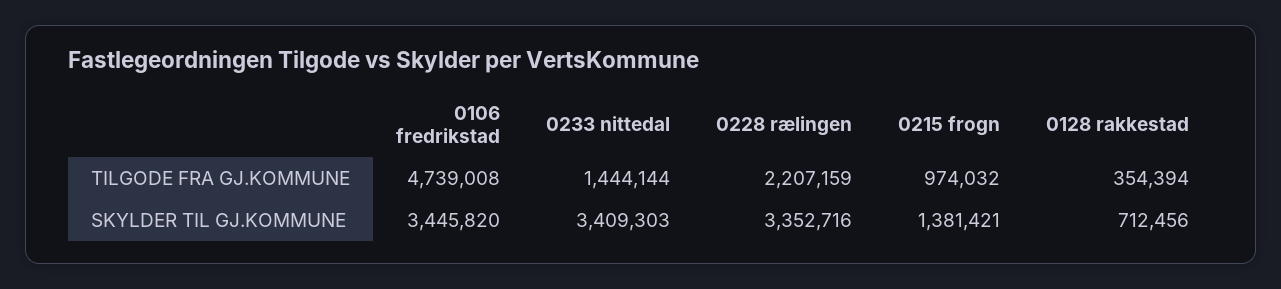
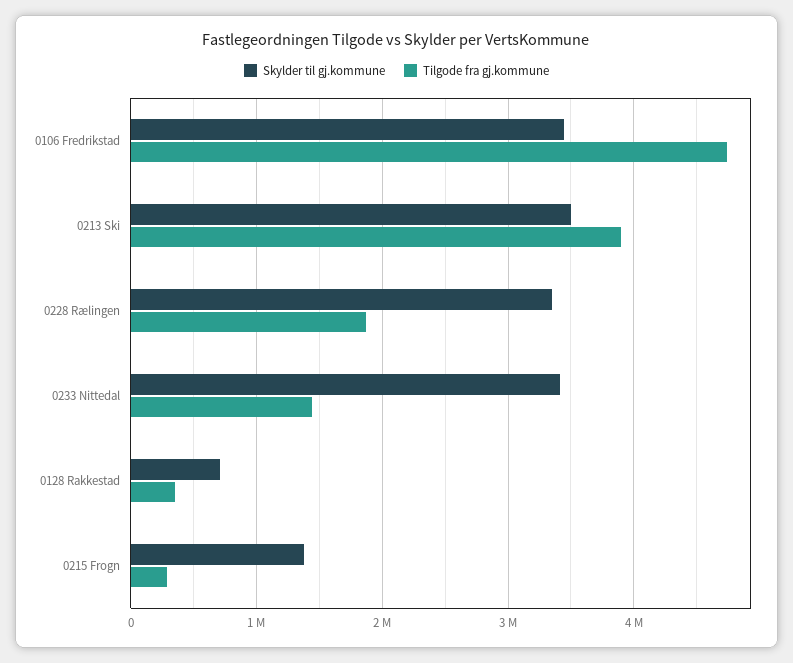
  {
    "TILGODE FRA GJ.KOMMUNE": {
      "0106 fredrikstad": 4739008,
      "0233 nittedal": 1444144,
-     "0228 rælingen": 2207159,
+     "0228 rælingen": 1900000,
-     "0215 frogn": 974032,
+     "0215 frogn": 300000,
-     "0128 rakkestad": 354394
+     "0128 rakkestad": 354394,
+     "0213 Ski": 3900000
    },
    "SKYLDER TIL GJ.KOMMUNE": {
      "0106 fredrikstad": 3445820,
      "0233 nittedal": 3409303,
      "0228 rælingen": 3352716,
      "0215 frogn": 1381421,
-     "0128 rakkestad": 712456
+     "0128 rakkestad": 712456,
+     "0213 Ski": 3500000
    }
  }

